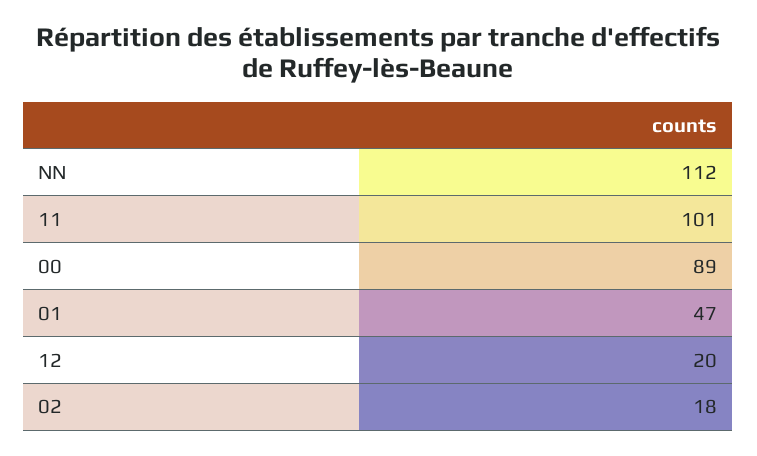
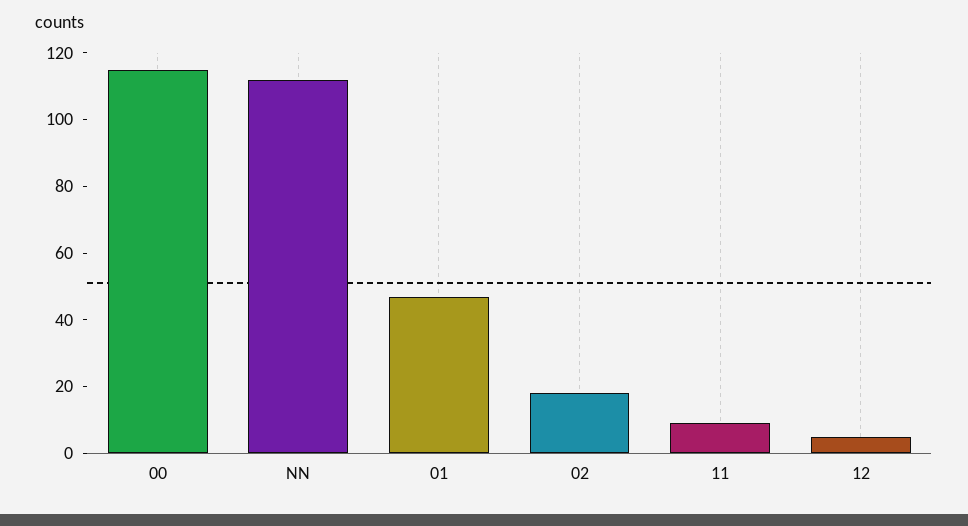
  {
    "NN": 112,
-   "11": 101,
+   "11": 10,
-   "00": 89,
+   "00": 115,
    "01": 47,
-   "12": 20,
+   "12": 5,
    "02": 18
  }

